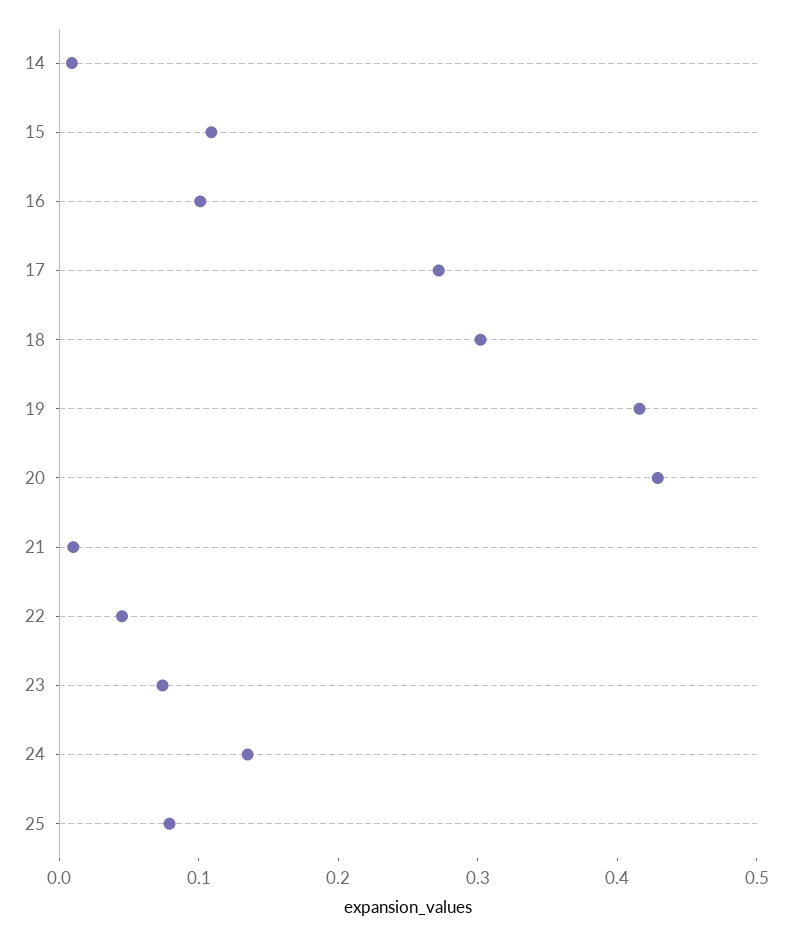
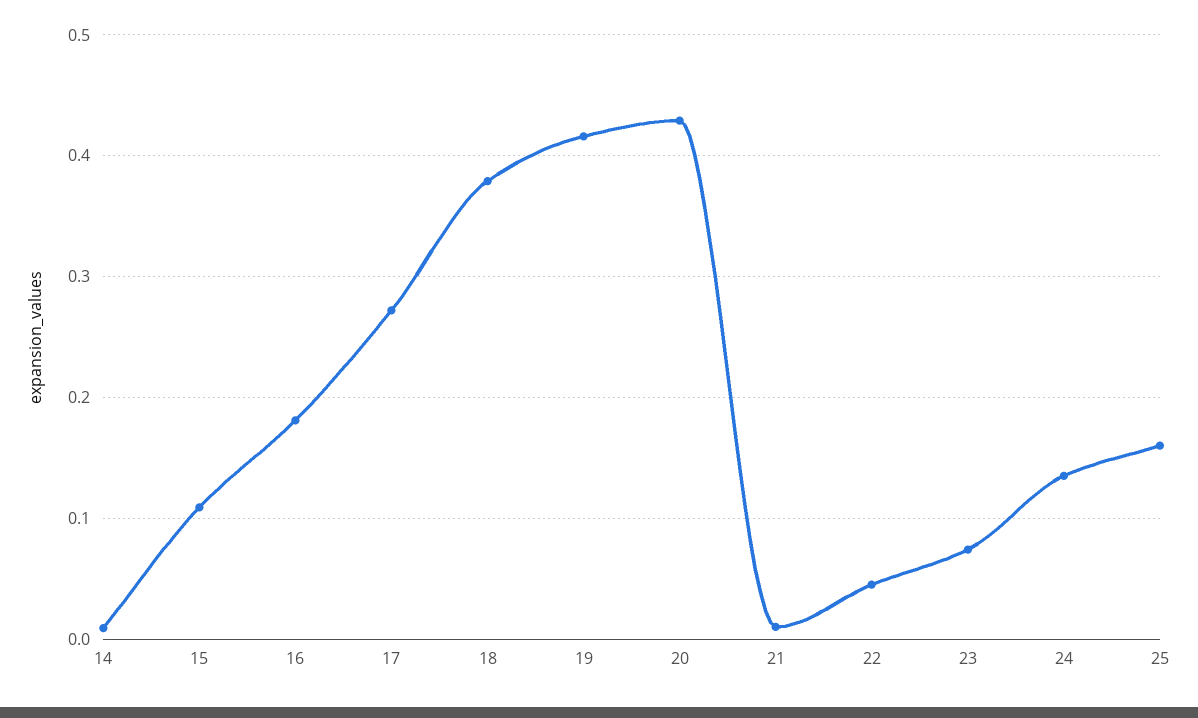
  {
    "14": 0.01,
    "15": 0.11,
-   "16": 0.1,
+   "16": 0.18,
    "17": 0.27,
-   "18": 0.3,
+   "18": 0.38,
    "19": 0.42,
    "20": 0.43,
    "21": 0.01,
    "22": 0.05,
    "23": 0.07,
    "24": 0.14,
-   "25": 0.08
+   "25": 0.16
  }

